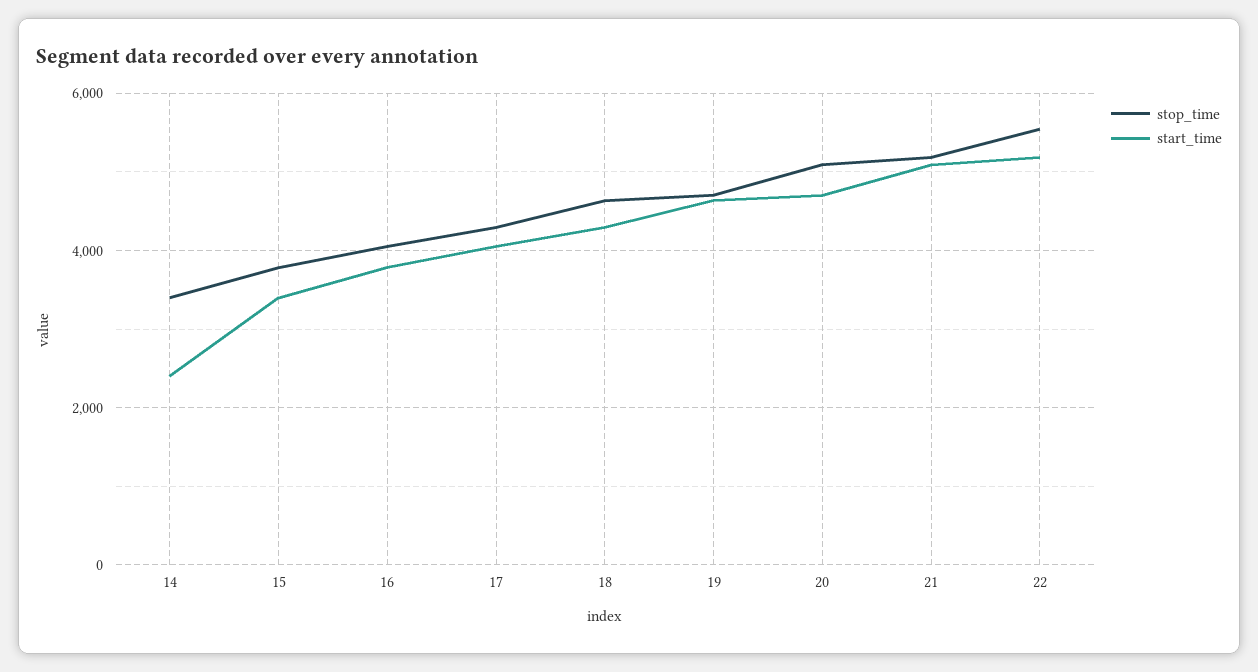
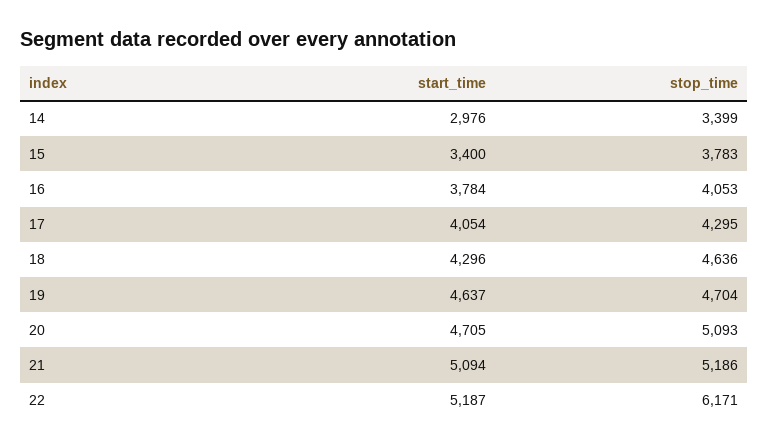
  {
    "stop_time": {
      "14": 3399,
      "15": 3783,
      "16": 4053,
      "17": 4295,
      "18": 4636,
      "19": 4704,
      "20": 5093,
      "21": 5186,
-     "22": 5600
+     "22": 6171
    },
    "start_time": {
-     "14": 2400,
+     "14": 2976,
      "15": 3400,
      "16": 3784,
      "17": 4054,
      "18": 4296,
      "19": 4637,
      "20": 4705,
      "21": 5094,
      "22": 5187
    }
  }

